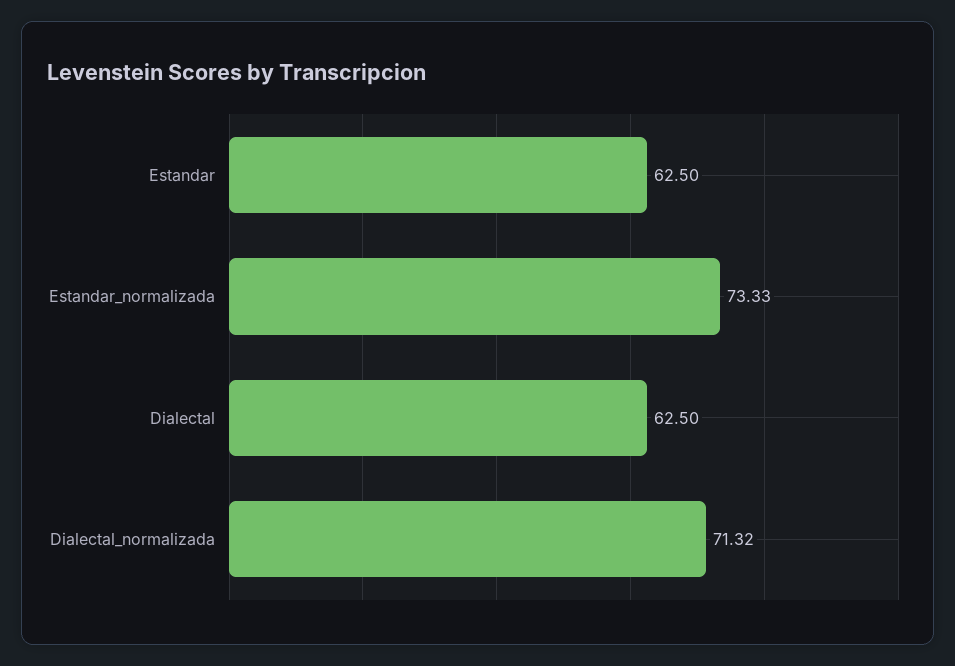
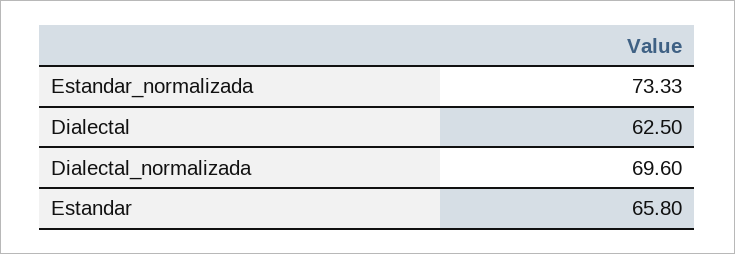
  {
-   "Estandar": 62.5,
+   "Estandar": 65.8,
    "Estandar_normalizada": 73.33,
    "Dialectal": 62.5,
-   "Dialectal_normalizada": 71.32
+   "Dialectal_normalizada": 69.6
  }

